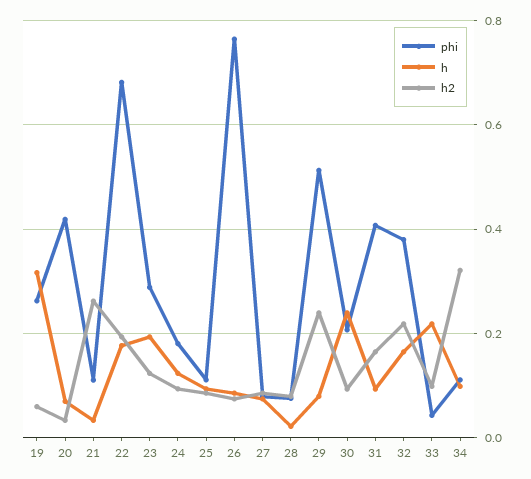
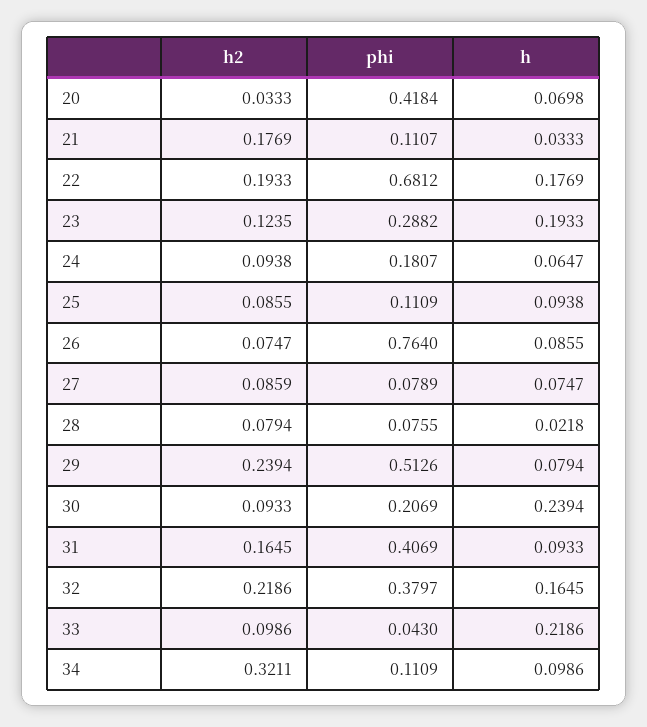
  {
    "phi": {
-     "19": 0.26,
      "20": 0.4184,
      "21": 0.1107,
      "22": 0.6812,
      "23": 0.2882,
      "24": 0.1807,
      "25": 0.1109,
      "26": 0.764,
      "27": 0.0789,
      "28": 0.0755,
      "29": 0.5126,
      "30": 0.2069,
      "31": 0.4069,
      "32": 0.3797,
      "33": 0.043,
      "34": 0.1109
    },
    "h": {
-     "19": 0.32,
      "20": 0.0698,
      "21": 0.0333,
      "22": 0.1769,
      "23": 0.1933,
-     "24": 0.12,
+     "24": 0.0647,
      "25": 0.0938,
      "26": 0.0855,
      "27": 0.0747,
      "28": 0.0218,
      "29": 0.0794,
      "30": 0.2394,
      "31": 0.0933,
      "32": 0.1645,
      "33": 0.2186,
      "34": 0.0986
    },
    "h2": {
-     "19": 0.06,
      "20": 0.0333,
-     "21": 0.26,
+     "21": 0.1769,
      "22": 0.1933,
      "23": 0.1235,
      "24": 0.0938,
      "25": 0.0855,
      "26": 0.0747,
      "27": 0.0859,
      "28": 0.0794,
      "29": 0.2394,
      "30": 0.0933,
      "31": 0.1645,
      "32": 0.2186,
      "33": 0.0986,
      "34": 0.3211
    }
  }

